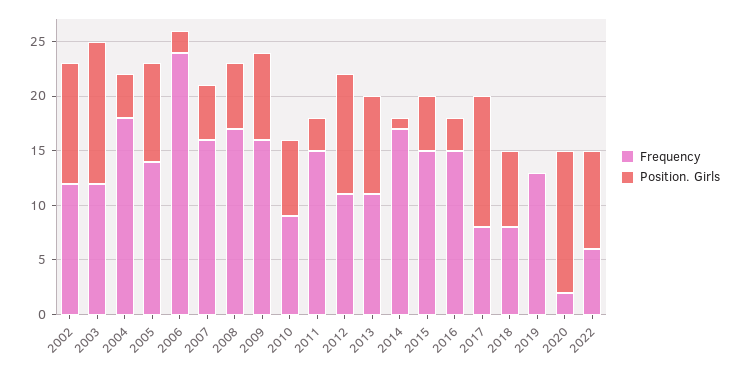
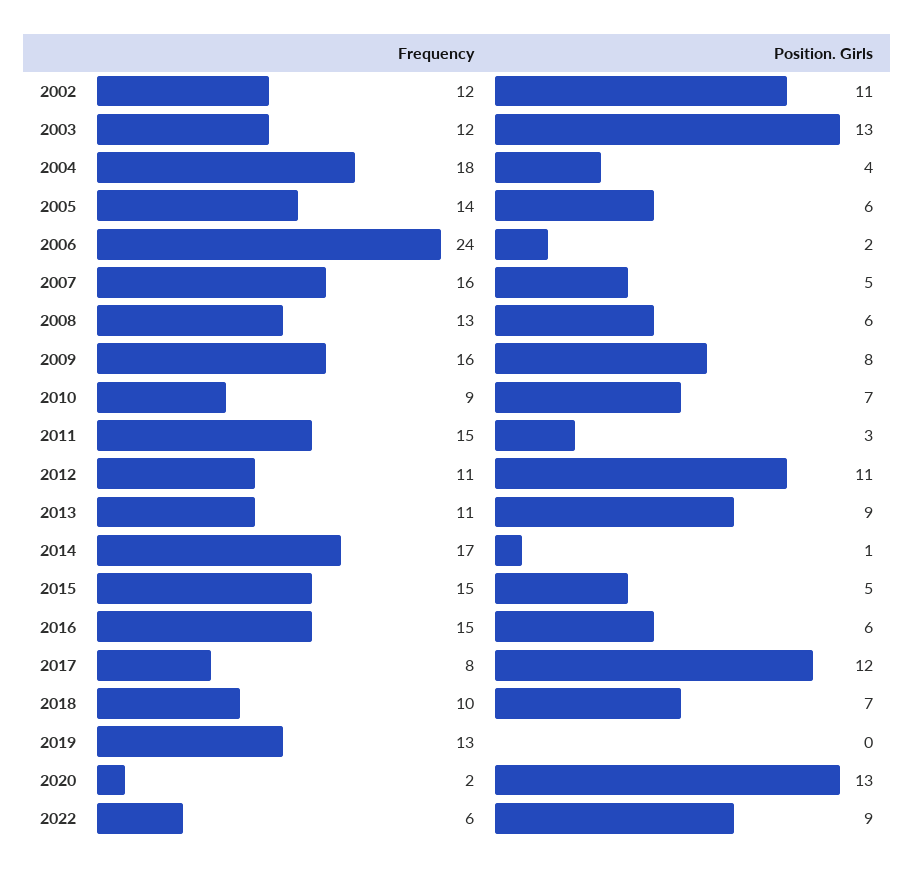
  {
    "Frequency": {
      "2002": 12,
      "2003": 12,
      "2004": 18,
      "2005": 14,
      "2006": 24,
      "2007": 16,
-     "2008": 17,
+     "2008": 13,
      "2009": 16,
      "2010": 9,
      "2011": 15,
      "2012": 11,
      "2013": 11,
      "2014": 17,
      "2015": 15,
      "2016": 15,
      "2017": 8,
-     "2018": 8,
+     "2018": 10,
      "2019": 13,
      "2020": 2,
      "2022": 6
    },
    "Position. Girls": {
      "2002": 11,
      "2003": 13,
      "2004": 4,
-     "2005": 9,
+     "2005": 6,
      "2006": 2,
      "2007": 5,
      "2008": 6,
      "2009": 8,
      "2010": 7,
      "2011": 3,
      "2012": 11,
      "2013": 9,
      "2014": 1,
      "2015": 5,
-     "2016": 3,
+     "2016": 6,
      "2017": 12,
      "2018": 7,
      "2019": 0,
      "2020": 13,
      "2022": 9
    }
  }

